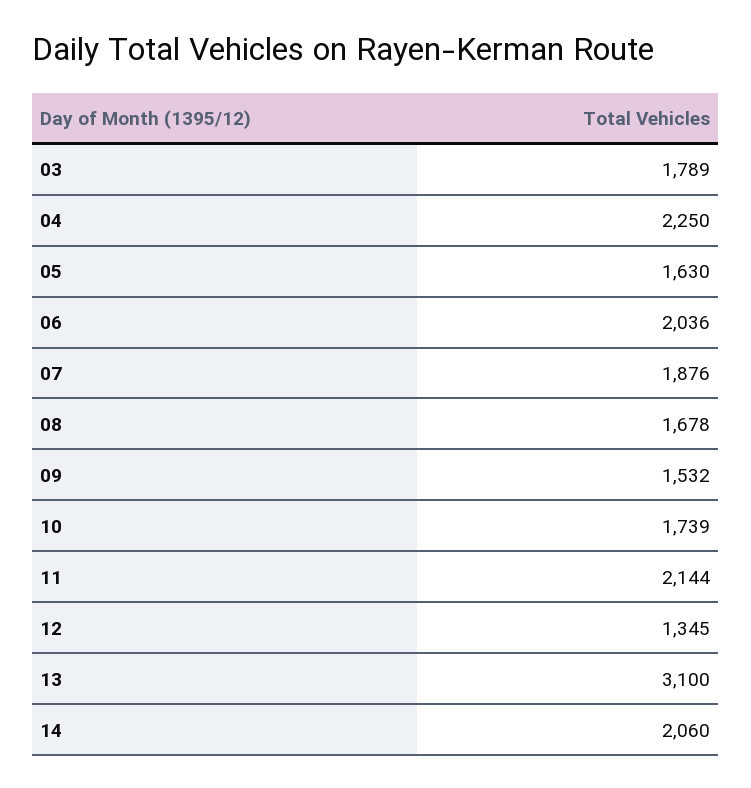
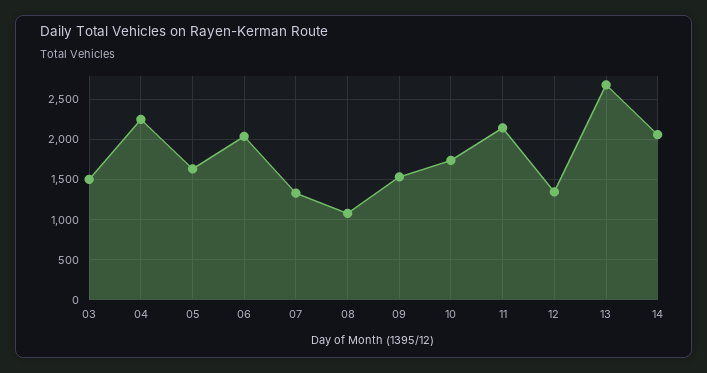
  {
-   "03": 1789,
+   "03": 1500,
    "04": 2250,
    "05": 1630,
    "06": 2036,
-   "07": 1876,
+   "07": 1300,
-   "08": 1678,
+   "08": 1100,
    "09": 1532,
    "10": 1739,
    "11": 2144,
    "12": 1345,
-   "13": 3100,
+   "13": 2700,
    "14": 2060
  }

